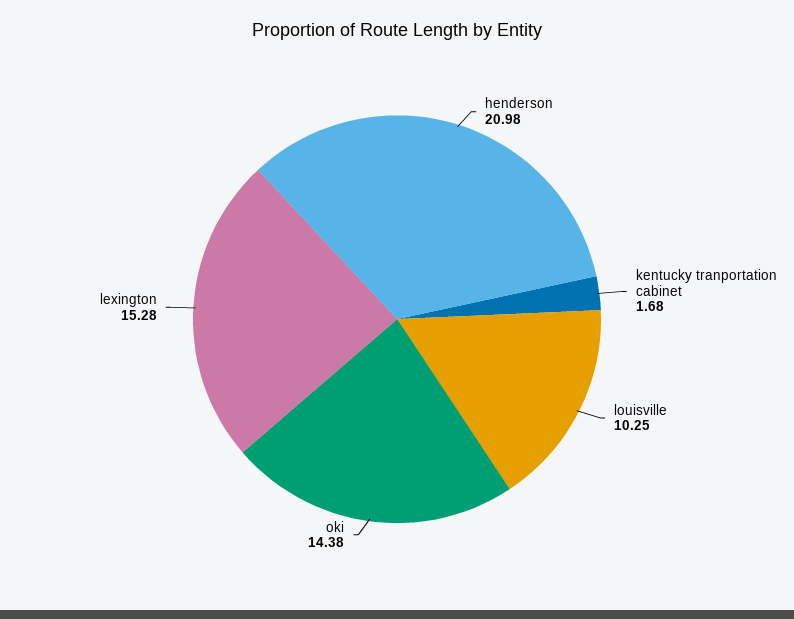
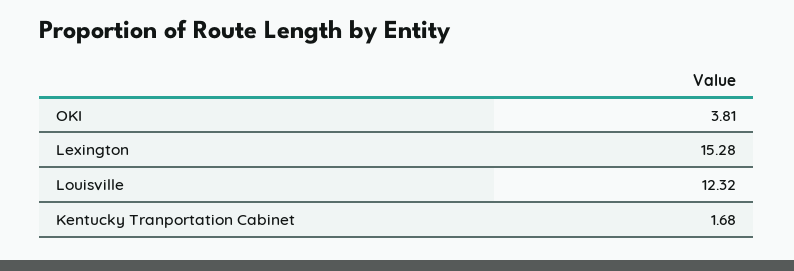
  {
-   "henderson": 20.98,
    "kentucky tranportation cabinet": 1.68,
-   "louisville": 10.25,
+   "louisville": 12.32,
-   "oki": 14.38,
+   "oki": 3.81,
    "lexington": 15.28
  }

